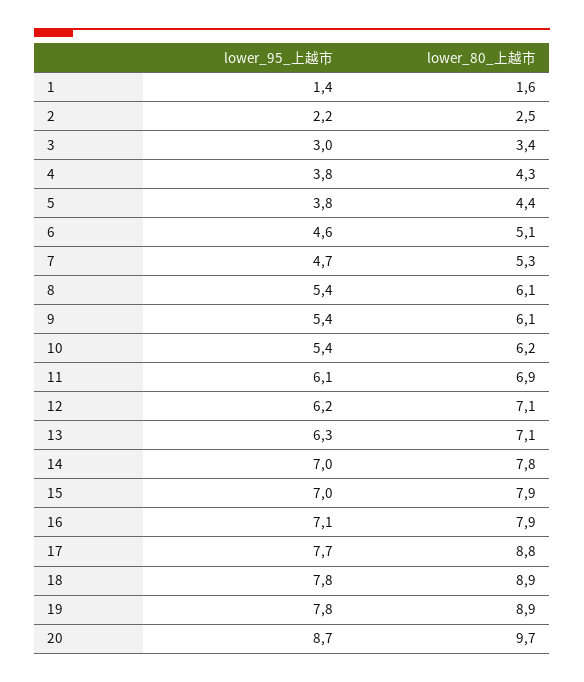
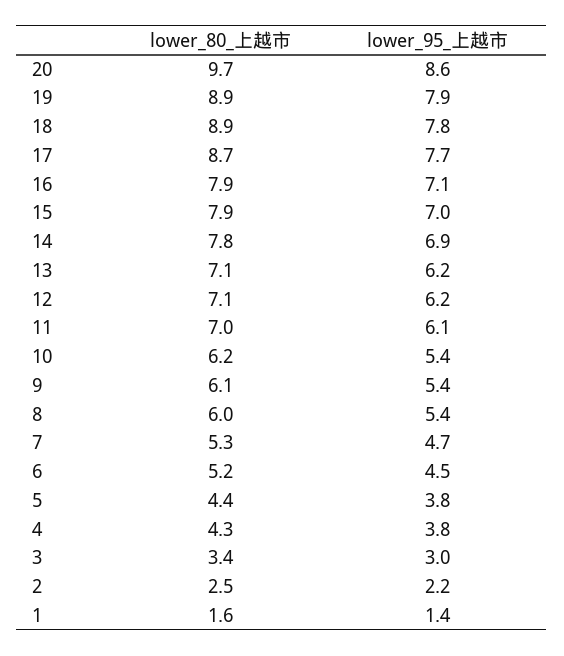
  {
    "lower_95_上越市": {
      "1": 1.4,
      "2": 2.2,
      "3": 3,
      "4": 3.8,
      "5": 3.8,
-     "6": 4.6,
+     "6": 4.5,
      "7": 4.7,
      "8": 5.4,
      "9": 5.4,
      "10": 5.4,
      "11": 6.1,
      "12": 6.2,
-     "13": 6.3,
+     "13": 6.2,
-     "14": 7,
+     "14": 6.9,
      "15": 7,
      "16": 7.1,
      "17": 7.7,
      "18": 7.8,
-     "19": 7.8,
+     "19": 7.9,
-     "20": 8.7
+     "20": 8.6
    },
    "lower_80_上越市": {
      "1": 1.6,
      "2": 2.5,
      "3": 3.4,
      "4": 4.3,
      "5": 4.4,
-     "6": 5.1,
+     "6": 5.2,
      "7": 5.3,
-     "8": 6.1,
+     "8": 6,
      "9": 6.1,
      "10": 6.2,
-     "11": 6.9,
+     "11": 7,
      "12": 7.1,
      "13": 7.1,
      "14": 7.8,
      "15": 7.9,
      "16": 7.9,
-     "17": 8.8,
+     "17": 8.7,
      "18": 8.9,
      "19": 8.9,
      "20": 9.7
    }
  }

